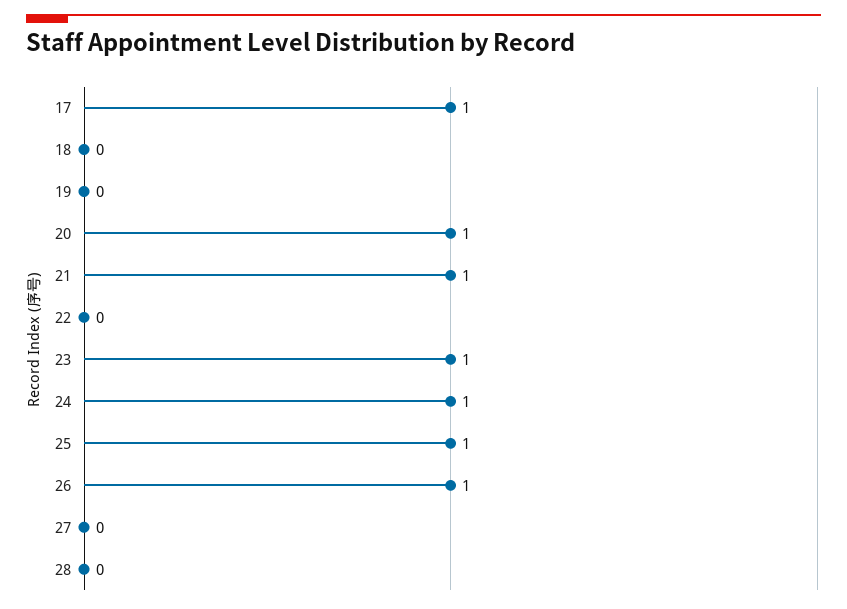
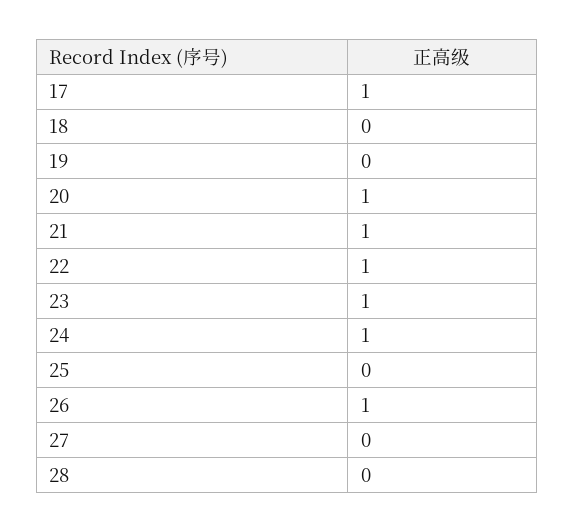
  {
    "17": 1,
    "18": 0,
    "19": 0,
    "20": 1,
    "21": 1,
-   "22": 0,
+   "22": 1,
    "23": 1,
    "24": 1,
-   "25": 1,
+   "25": 0,
    "26": 1,
    "27": 0,
    "28": 0
  }

